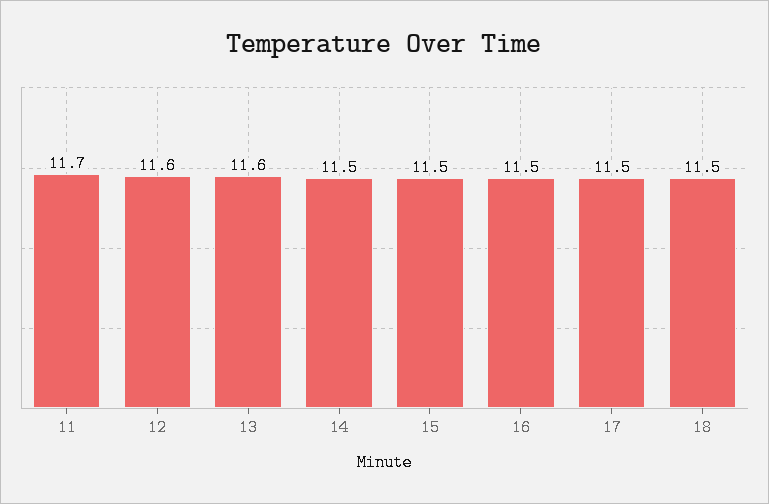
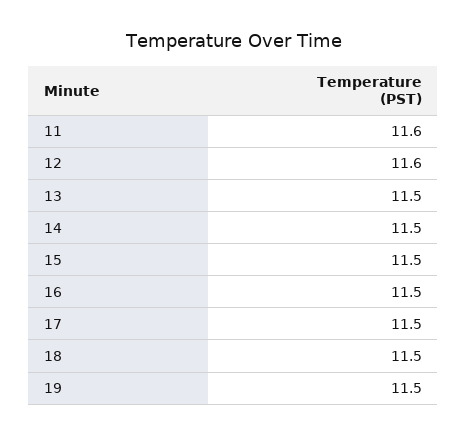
  {
-   "11": 11.7,
+   "11": 11.6,
    "12": 11.6,
-   "13": 11.6,
+   "13": 11.5,
    "14": 11.5,
    "15": 11.5,
    "16": 11.5,
    "17": 11.5,
-   "18": 11.5
+   "18": 11.5,
+   "19": 11.5
  }

